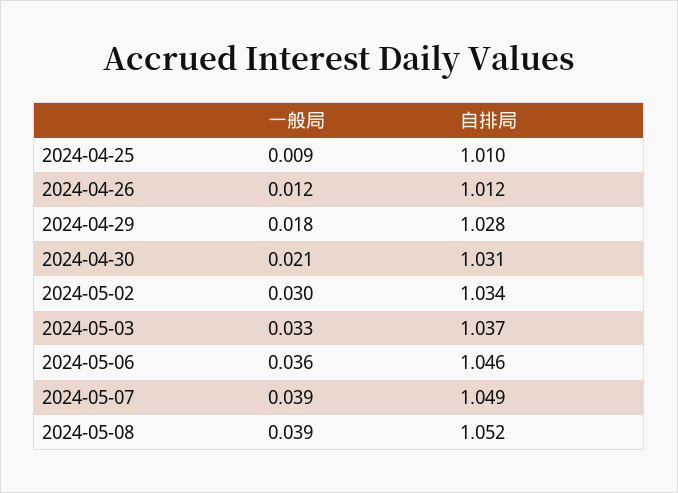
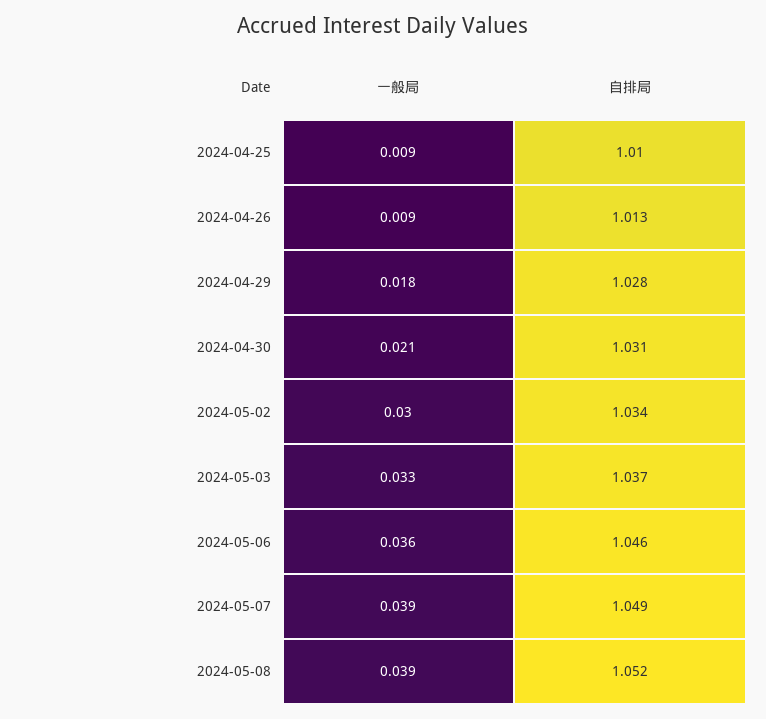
  {
    "一般局": {
      "2024-04-25": 0.009,
-     "2024-04-26": 0.012,
+     "2024-04-26": 0.009,
      "2024-04-29": 0.018,
      "2024-04-30": 0.021,
      "2024-05-02": 0.03,
      "2024-05-03": 0.033,
      "2024-05-06": 0.036,
      "2024-05-07": 0.039,
      "2024-05-08": 0.039
    },
    "自排局": {
      "2024-04-25": 1.01,
-     "2024-04-26": 1.012,
+     "2024-04-26": 1.013,
      "2024-04-29": 1.028,
      "2024-04-30": 1.031,
      "2024-05-02": 1.034,
      "2024-05-03": 1.037,
      "2024-05-06": 1.046,
      "2024-05-07": 1.049,
      "2024-05-08": 1.052
    }
  }

